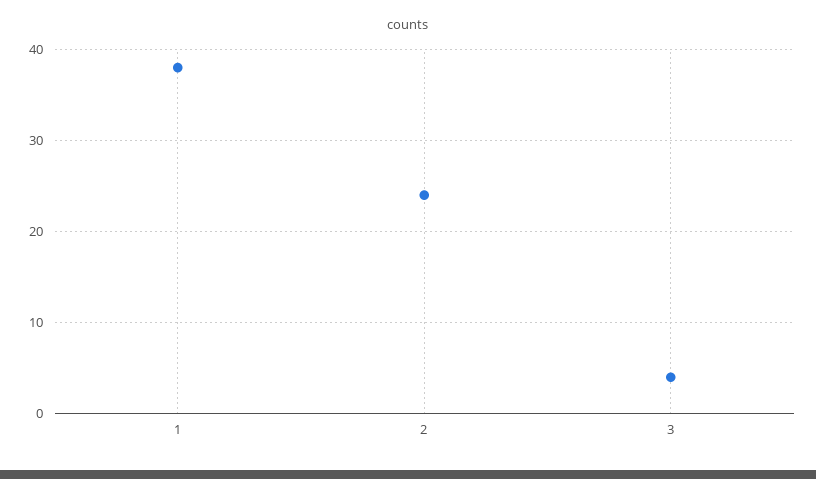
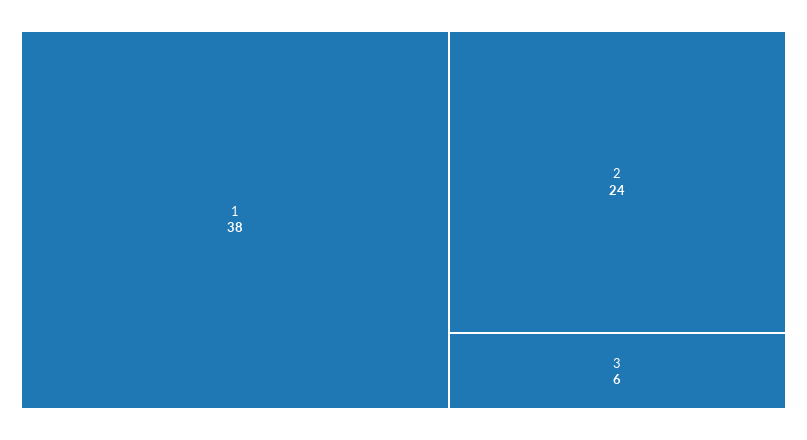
  {
    "1": 38,
    "2": 24,
-   "3": 4
+   "3": 6
  }

